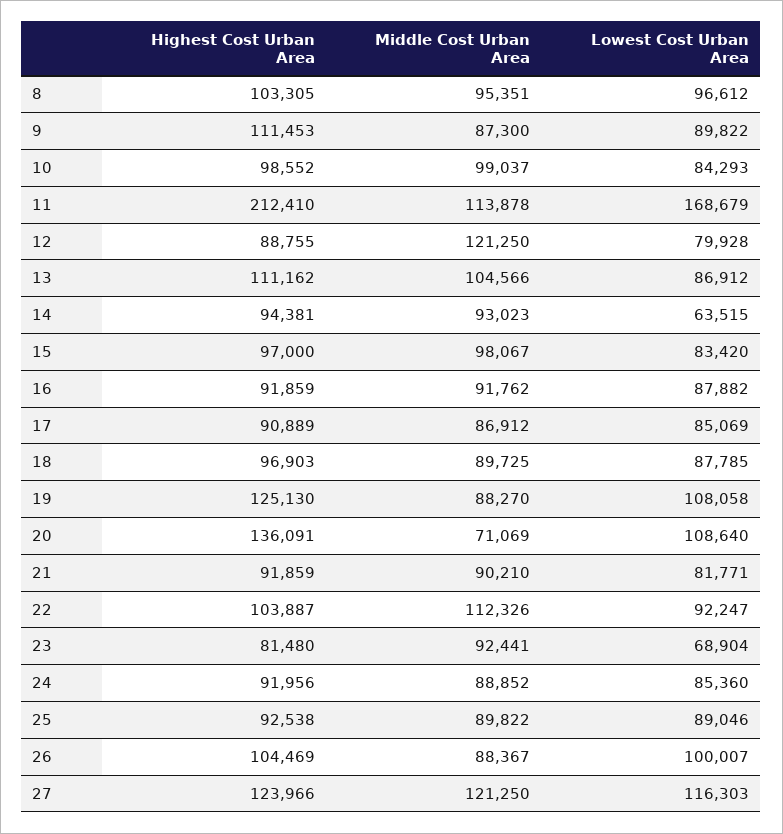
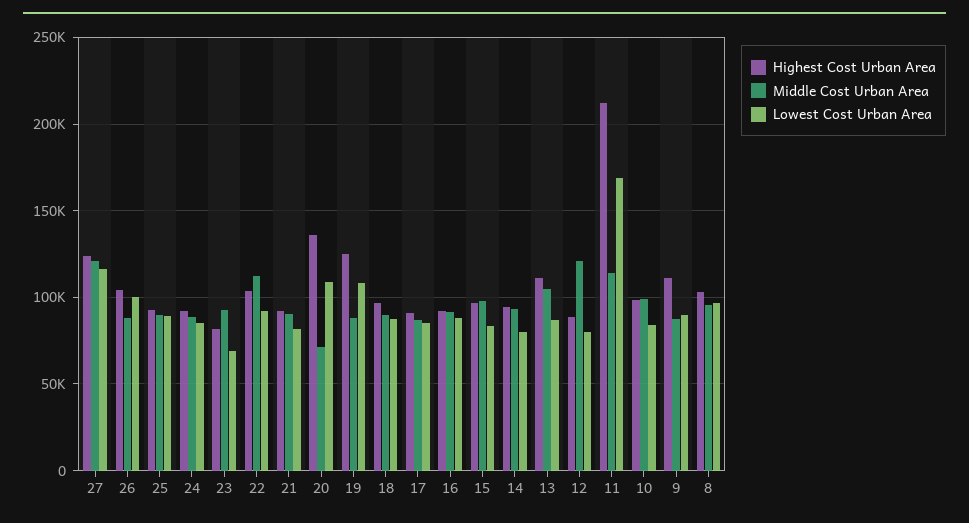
  {
    "Highest Cost Urban Area": {
      "8": 103305,
      "9": 111453,
      "10": 98552,
      "11": 212410,
      "12": 88755,
      "13": 111162,
      "14": 94381,
      "15": 97000,
      "16": 91859,
      "17": 90889,
      "18": 96903,
      "19": 125130,
      "20": 136091,
      "21": 91859,
      "22": 103887,
      "23": 81480,
      "24": 91956,
      "25": 92538,
      "26": 104469,
      "27": 123966
    },
    "Middle Cost Urban Area": {
      "8": 95351,
      "9": 87300,
      "10": 99037,
      "11": 113878,
      "12": 121250,
      "13": 104566,
      "14": 93023,
      "15": 98067,
      "16": 91762,
      "17": 86912,
      "18": 89725,
      "19": 88270,
      "20": 71069,
      "21": 90210,
      "22": 112326,
      "23": 92441,
      "24": 88852,
      "25": 89822,
      "26": 88367,
      "27": 121250
    },
    "Lowest Cost Urban Area": {
      "8": 96612,
      "9": 89822,
      "10": 84293,
      "11": 168679,
      "12": 79928,
      "13": 86912,
-     "14": 63515,
+     "14": 80000,
      "15": 83420,
      "16": 87882,
      "17": 85069,
      "18": 87785,
      "19": 108058,
      "20": 108640,
      "21": 81771,
      "22": 92247,
      "23": 68904,
      "24": 85360,
      "25": 89046,
      "26": 100007,
      "27": 116303
    }
  }

